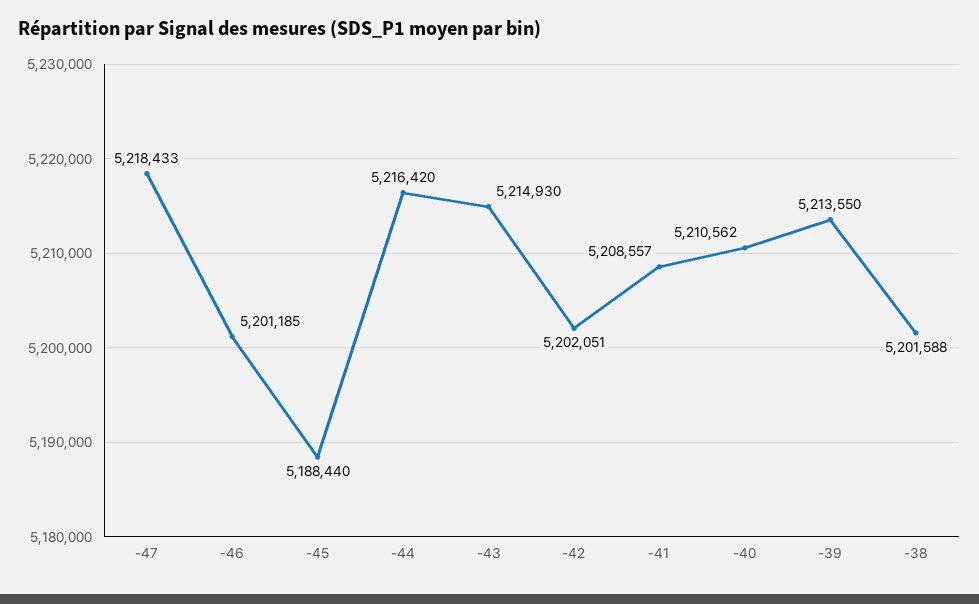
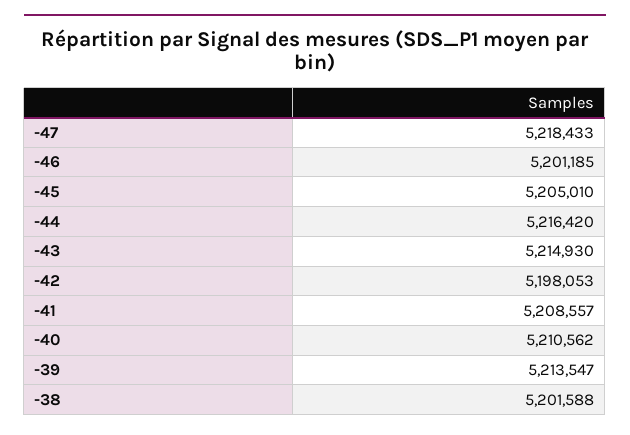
  {
    "-47": 5218433,
    "-46": 5201185,
-   "-45": 5188440,
+   "-45": 5205010,
    "-44": 5216420,
    "-43": 5214930,
-   "-42": 5202051,
+   "-42": 5198053,
    "-41": 5208557,
    "-40": 5210562,
-   "-39": 5213550,
+   "-39": 5213547,
    "-38": 5201588
  }

